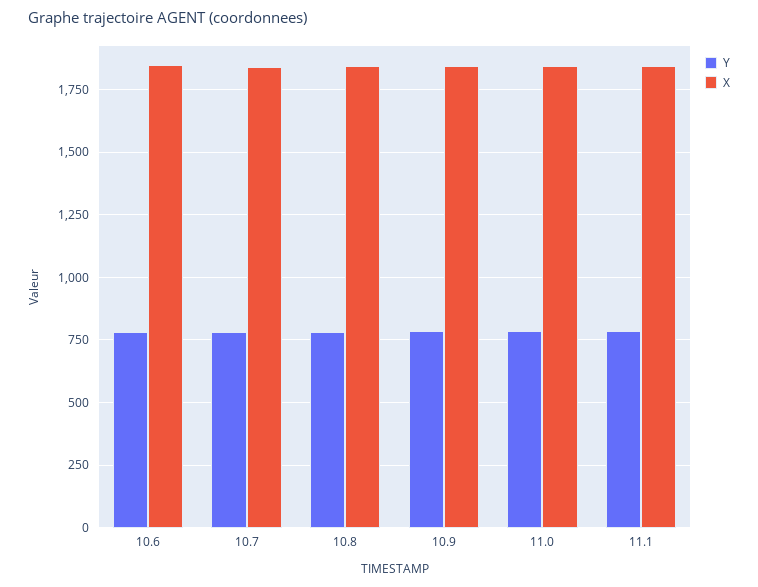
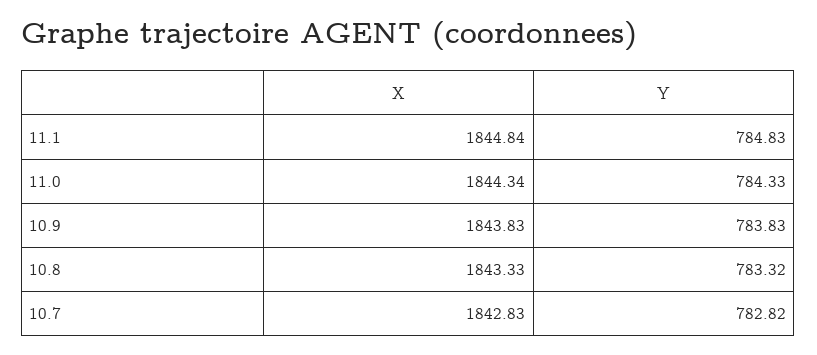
  {
    "Y": {
-     "10.6": 775,
      "10.7": 782.82,
      "10.8": 783.32,
      "10.9": 783.83,
      "11.0": 784.33,
      "11.1": 784.83
    },
    "X": {
-     "10.6": 1850,
      "10.7": 1842.83,
      "10.8": 1843.33,
      "10.9": 1843.83,
      "11.0": 1844.34,
      "11.1": 1844.84
    }
  }

